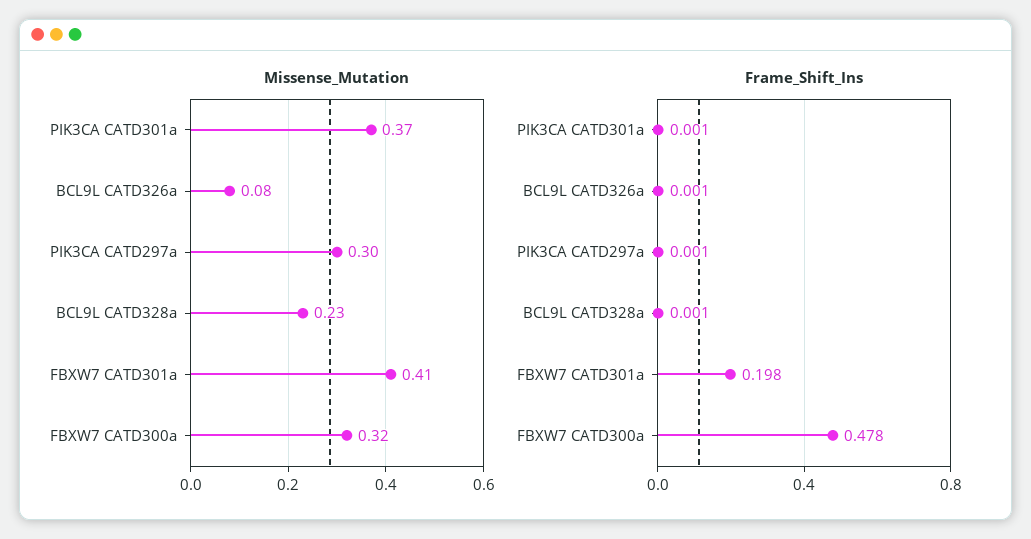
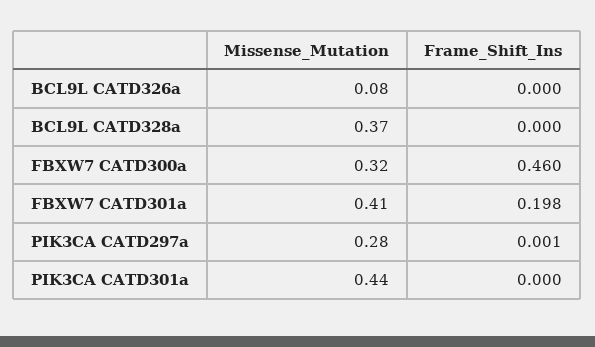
  {
    "Missense_Mutation": {
-     "PIK3CA CATD301a": 0.37,
+     "PIK3CA CATD301a": 0.44,
      "BCL9L CATD326a": 0.08,
-     "PIK3CA CATD297a": 0.3,
+     "PIK3CA CATD297a": 0.28,
-     "BCL9L CATD328a": 0.23,
+     "BCL9L CATD328a": 0.37,
      "FBXW7 CATD301a": 0.41,
      "FBXW7 CATD300a": 0.32
    },
    "Frame_Shift_Ins": {
-     "PIK3CA CATD301a": 0.001,
+     "PIK3CA CATD301a": 0,
-     "BCL9L CATD326a": 0.001,
+     "BCL9L CATD326a": 0,
      "PIK3CA CATD297a": 0.001,
-     "BCL9L CATD328a": 0.001,
+     "BCL9L CATD328a": 0,
      "FBXW7 CATD301a": 0.198,
-     "FBXW7 CATD300a": 0.478
+     "FBXW7 CATD300a": 0.46
    }
  }

